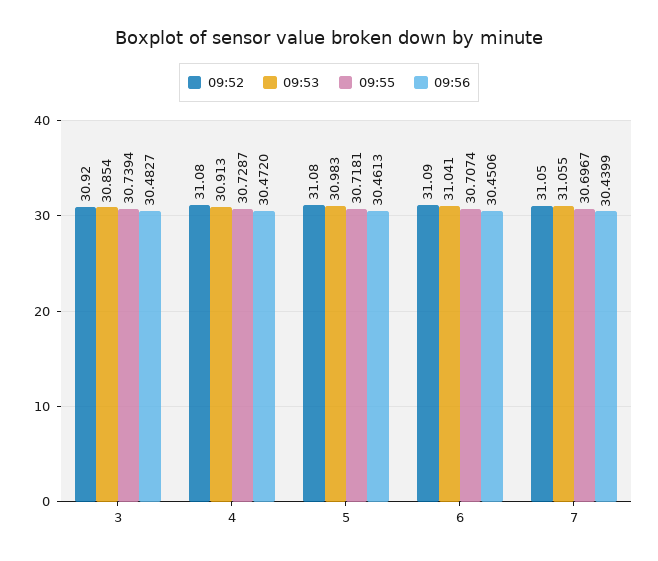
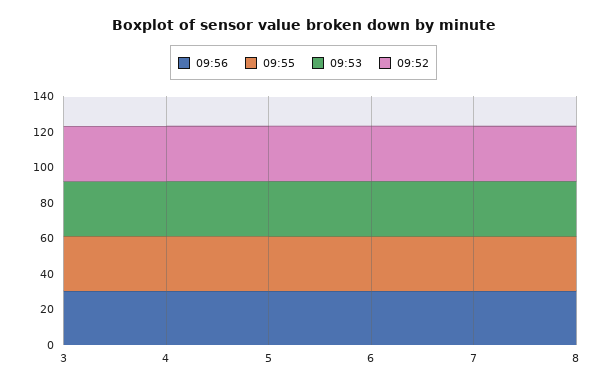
  {
    "09:52": {
      "3": 30.92,
      "4": 31.08,
      "5": 31.08,
      "6": 31.09,
-     "7": 31.05
+     "7": 31.05,
+     "8": 30
    },
    "09:53": {
      "3": 30.854,
      "4": 30.913,
      "5": 30.983,
      "6": 31.041,
-     "7": 31.055
+     "7": 31.055,
+     "8": 30
    },
    "09:55": {
      "3": 30.7394,
      "4": 30.7287,
      "5": 30.7181,
      "6": 30.7074,
-     "7": 30.6967
+     "7": 30.6967,
+     "8": 30
    },
    "09:56": {
      "3": 30.4827,
      "4": 30.472,
      "5": 30.4613,
      "6": 30.4506,
-     "7": 30.4399
+     "7": 30.4399,
+     "8": 30
    }
  }

